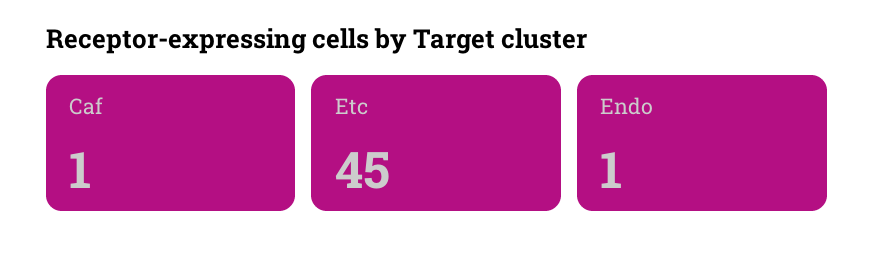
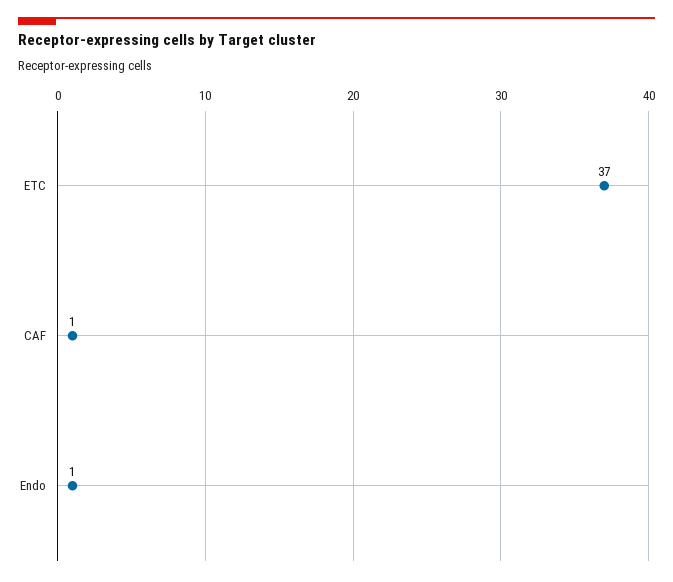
  {
    "Caf": 1,
-   "Etc": 45,
+   "Etc": 37,
    "Endo": 1
  }

